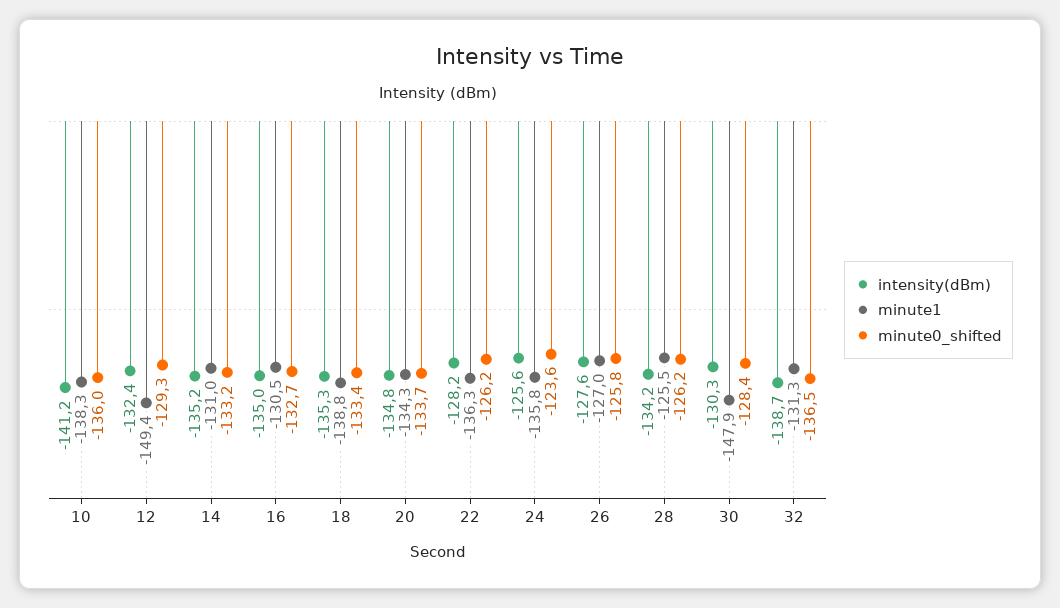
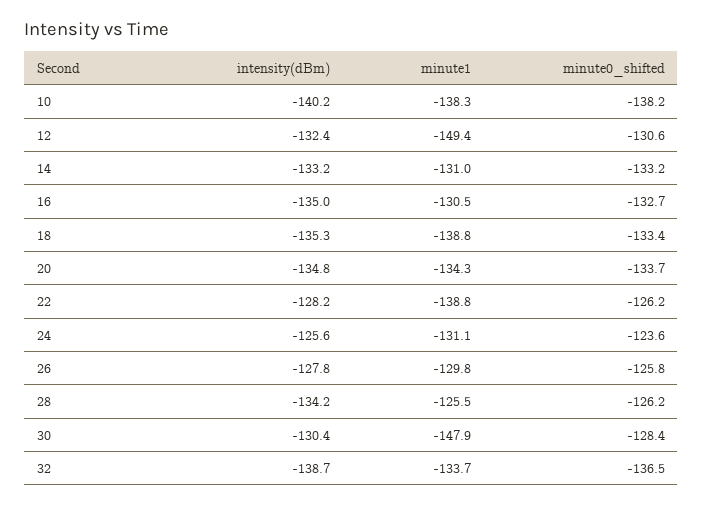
  {
    "intensity(dBm)": {
-     "10": -141.2,
+     "10": -140.2,
      "12": -132.4,
-     "14": -135.2,
+     "14": -133.2,
      "16": -135,
      "18": -135.3,
      "20": -134.8,
      "22": -128.2,
      "24": -125.6,
-     "26": -127.6,
+     "26": -127.8,
      "28": -134.2,
-     "30": -130.3,
+     "30": -130.4,
      "32": -138.7
    },
    "minute1": {
      "10": -138.3,
      "12": -149.4,
      "14": -131,
      "16": -130.5,
      "18": -138.8,
      "20": -134.3,
-     "22": -136.3,
+     "22": -138.8,
-     "24": -135.8,
+     "24": -131.1,
-     "26": -127,
+     "26": -129.8,
      "28": -125.5,
      "30": -147.9,
-     "32": -131.3
+     "32": -133.7
    },
    "minute0_shifted": {
-     "10": -136,
+     "10": -138.2,
-     "12": -129.3,
+     "12": -130.6,
      "14": -133.2,
      "16": -132.7,
      "18": -133.4,
      "20": -133.7,
      "22": -126.2,
      "24": -123.6,
      "26": -125.8,
      "28": -126.2,
      "30": -128.4,
      "32": -136.5
    }
  }

